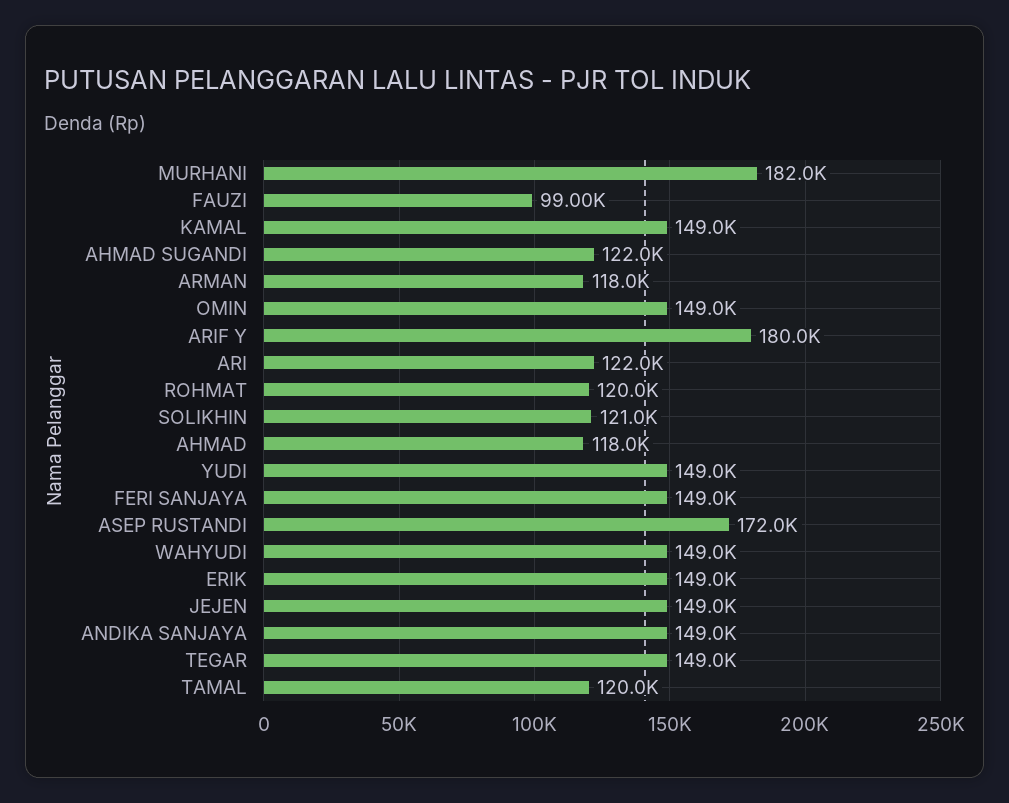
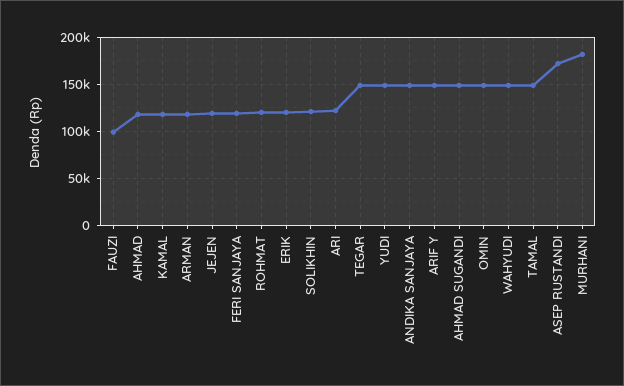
  {
    "MURHANI": 182000,
    "FAUZI": 99000,
-   "KAMAL": 149000,
+   "KAMAL": 120000,
-   "AHMAD SUGANDI": 122000,
+   "AHMAD SUGANDI": 150000,
    "ARMAN": 118000,
    "OMIN": 149000,
-   "ARIF Y": 180000,
+   "ARIF Y": 150000,
    "ARI": 122000,
    "ROHMAT": 120000,
    "SOLIKHIN": 121000,
    "AHMAD": 118000,
    "YUDI": 149000,
-   "FERI SANJAYA": 149000,
+   "FERI SANJAYA": 120000,
    "ASEP RUSTANDI": 172000,
    "WAHYUDI": 149000,
-   "ERIK": 149000,
+   "ERIK": 120000,
-   "JEJEN": 149000,
+   "JEJEN": 120000,
    "ANDIKA SANJAYA": 149000,
    "TEGAR": 149000,
-   "TAMAL": 120000
+   "TAMAL": 150000
  }

